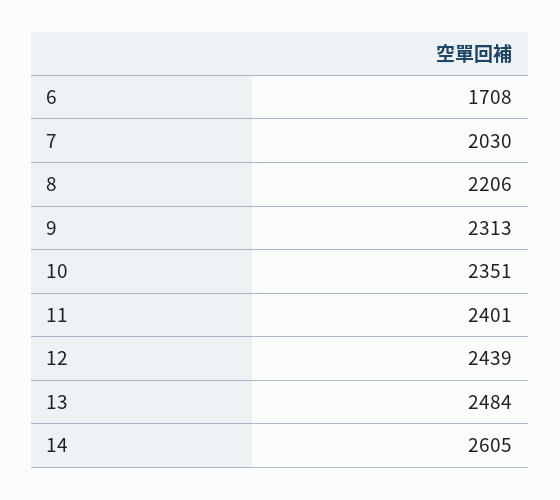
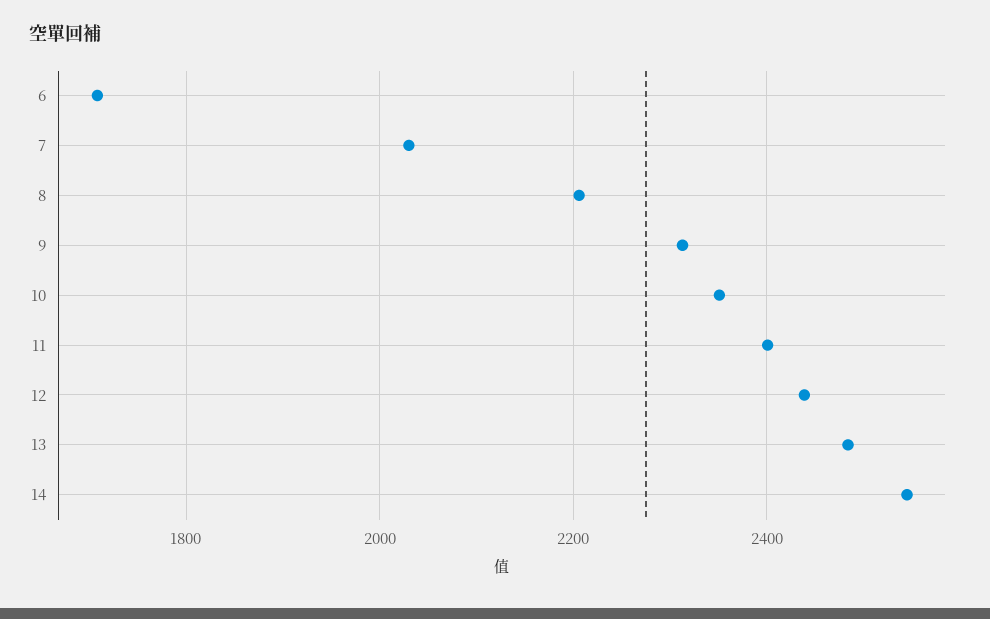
  {
    "6": 1708,
    "7": 2030,
    "8": 2206,
    "9": 2313,
    "10": 2351,
    "11": 2401,
    "12": 2439,
    "13": 2484,
-   "14": 2605
+   "14": 2540
  }

